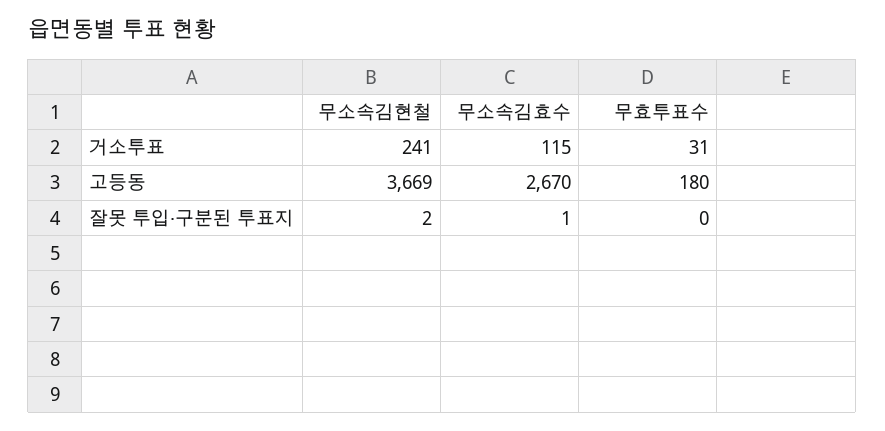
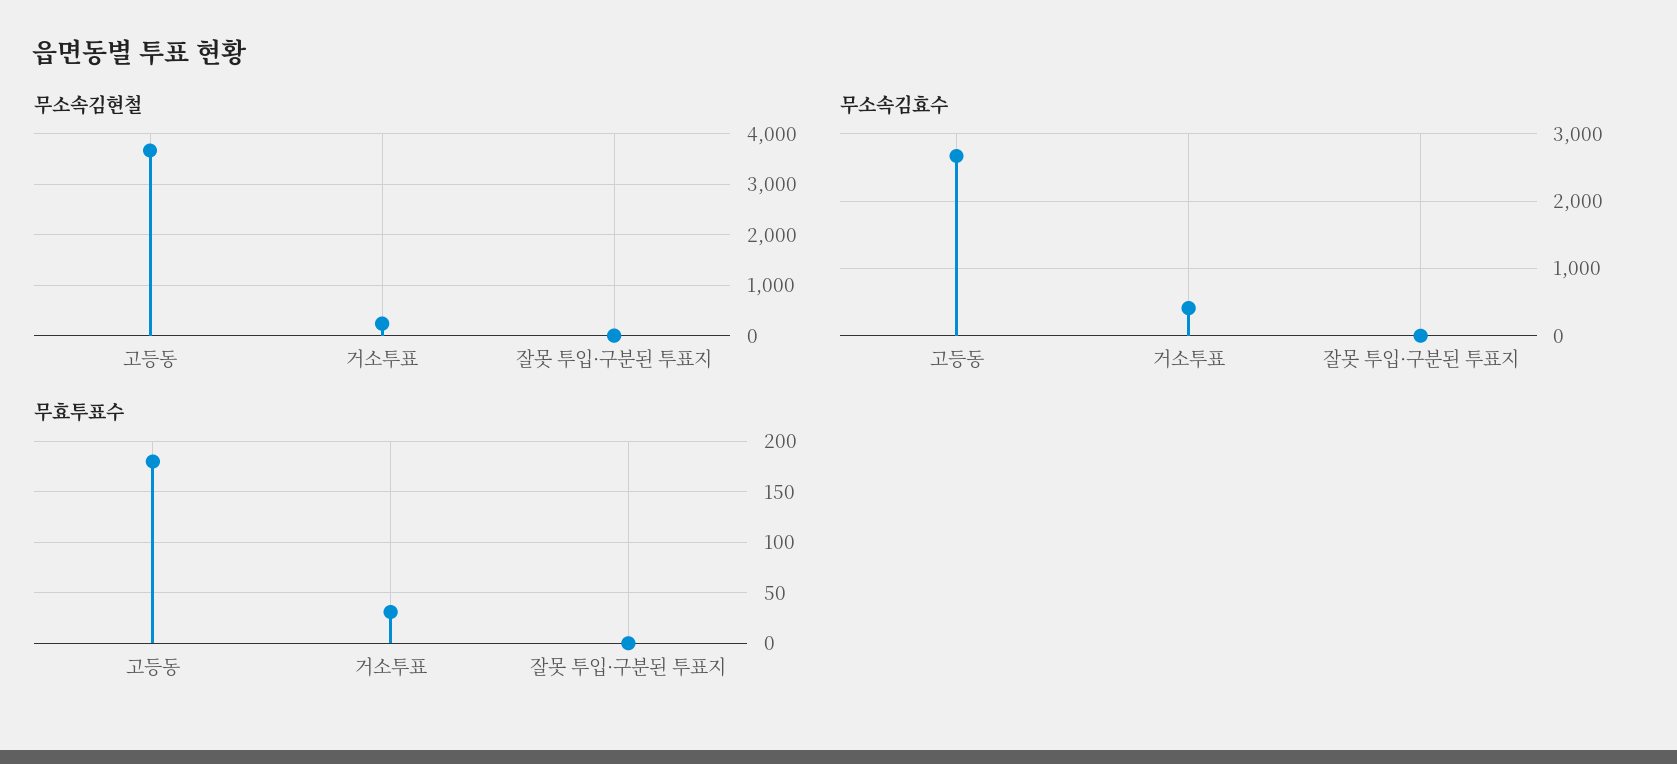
  {
    "무소속김현철": {
      "거소투표": 241,
      "고등동": 3669,
      "잘못 투입·구분된 투표지": 2
    },
    "무소속김효수": {
-     "거소투표": 115,
+     "거소투표": 400,
      "고등동": 2670,
      "잘못 투입·구분된 투표지": 1
    },
    "무효투표수": {
      "거소투표": 31,
      "고등동": 180,
      "잘못 투입·구분된 투표지": 0
    }
  }

